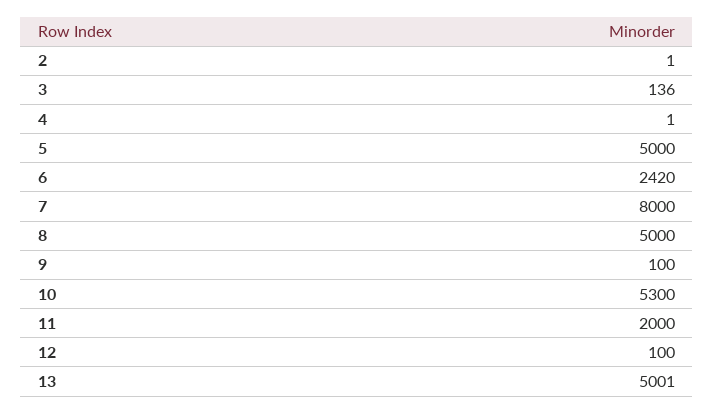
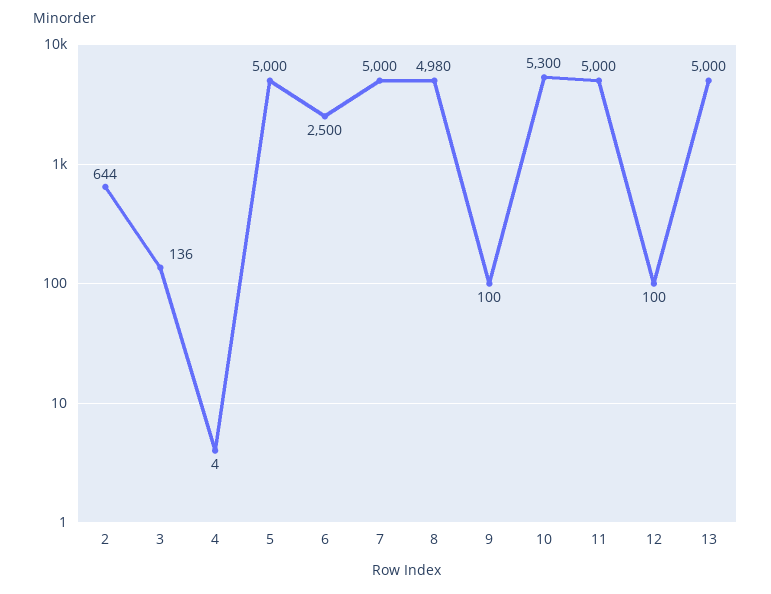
  {
-   "2": 1,
+   "2": 644,
    "3": 136,
-   "4": 1,
+   "4": 4,
    "5": 5000,
-   "6": 2420,
+   "6": 2500,
-   "7": 8000,
+   "7": 5000,
-   "8": 5000,
+   "8": 4980,
    "9": 100,
    "10": 5300,
-   "11": 2000,
+   "11": 5000,
    "12": 100,
-   "13": 5001
+   "13": 5000
  }

